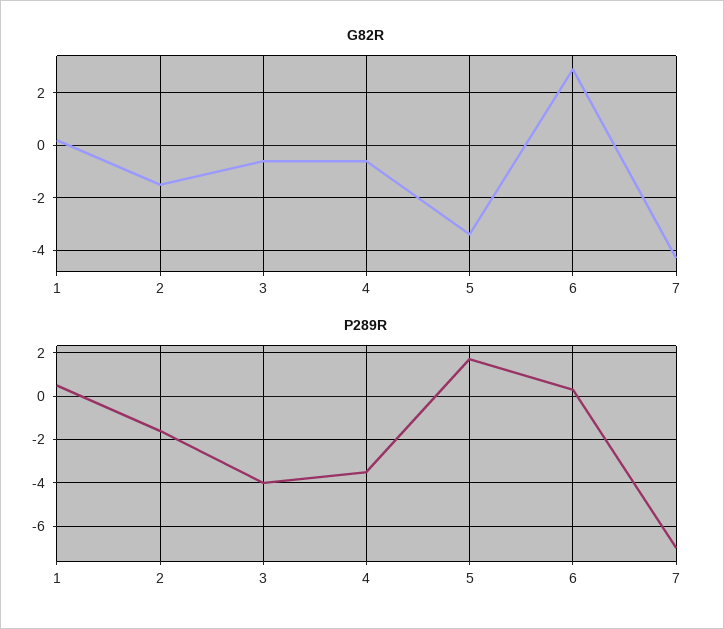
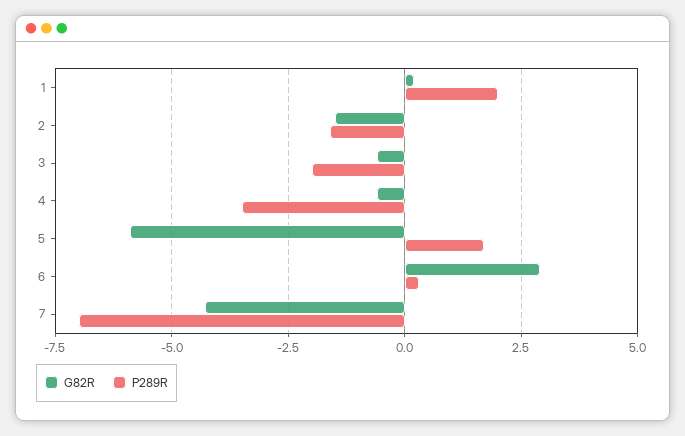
  {
    "G82R": {
      "1": 0,
      "2": -1.5,
      "3": -0.5,
      "4": -0.5,
-     "5": -3.5,
+     "5": -6,
      "6": 3,
      "7": -4.5
    },
    "P289R": {
-     "1": 0.5,
+     "1": 2,
      "2": -1.5,
-     "3": -4,
+     "3": -2,
      "4": -3.5,
      "5": 1.5,
      "6": 0.5,
      "7": -7
    }
  }

